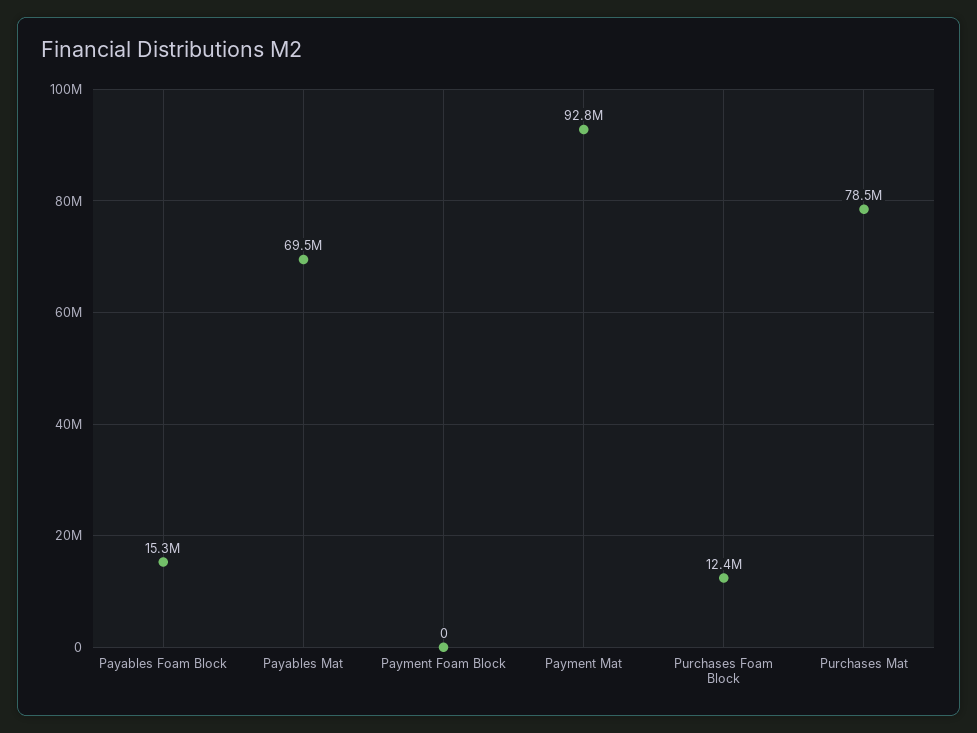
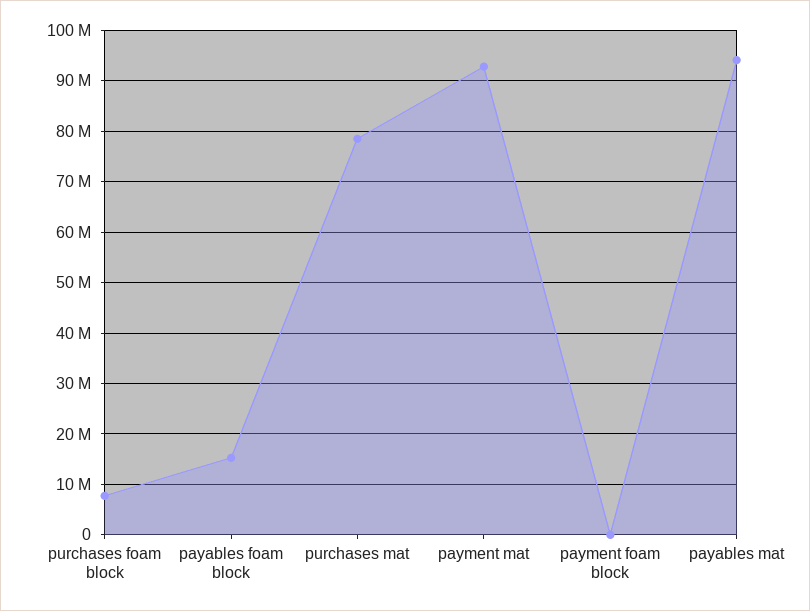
  {
    "Payables Foam Block": 15300000,
-   "Payables Mat": 69500000,
+   "Payables Mat": 94000000,
    "Payment Foam Block": 0,
    "Payment Mat": 92800000,
-   "Purchases Foam Block": 12400000,
+   "Purchases Foam Block": 8000000,
    "Purchases Mat": 78500000
  }

